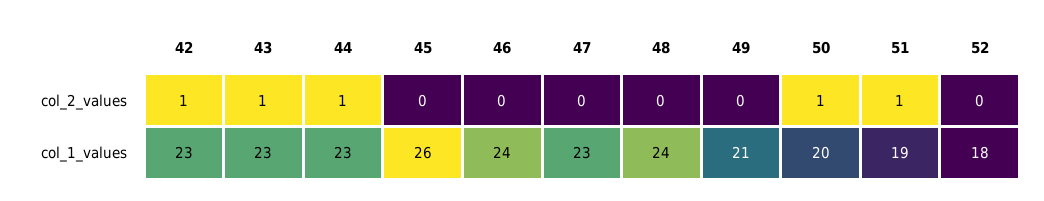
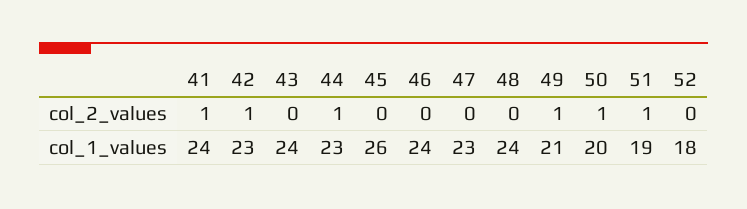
  {
    "42": {
      "col_2_values": 1,
      "col_1_values": 23
    },
    "43": {
-     "col_2_values": 1,
+     "col_2_values": 0,
-     "col_1_values": 23
+     "col_1_values": 24
    },
    "44": {
      "col_2_values": 1,
      "col_1_values": 23
    },
    "45": {
      "col_2_values": 0,
      "col_1_values": 26
    },
    "46": {
      "col_2_values": 0,
      "col_1_values": 24
    },
    "47": {
      "col_2_values": 0,
      "col_1_values": 23
    },
    "48": {
      "col_2_values": 0,
      "col_1_values": 24
    },
    "49": {
-     "col_2_values": 0,
+     "col_2_values": 1,
      "col_1_values": 21
    },
    "50": {
      "col_2_values": 1,
      "col_1_values": 20
    },
    "51": {
      "col_2_values": 1,
      "col_1_values": 19
    },
    "52": {
      "col_2_values": 0,
      "col_1_values": 18
-   }
+   },
+   "41": {
+     "col_2_values": 1,
+     "col_1_values": 24
+   }
  }

